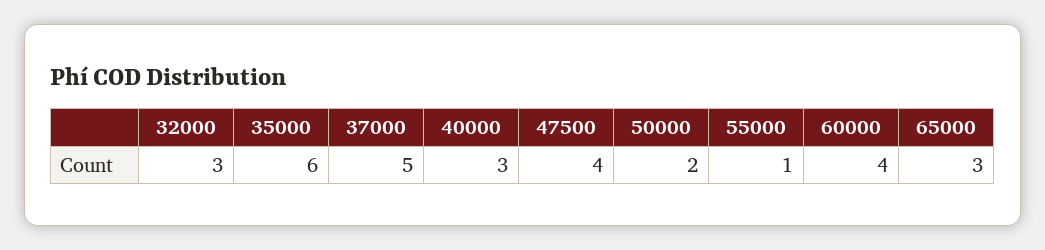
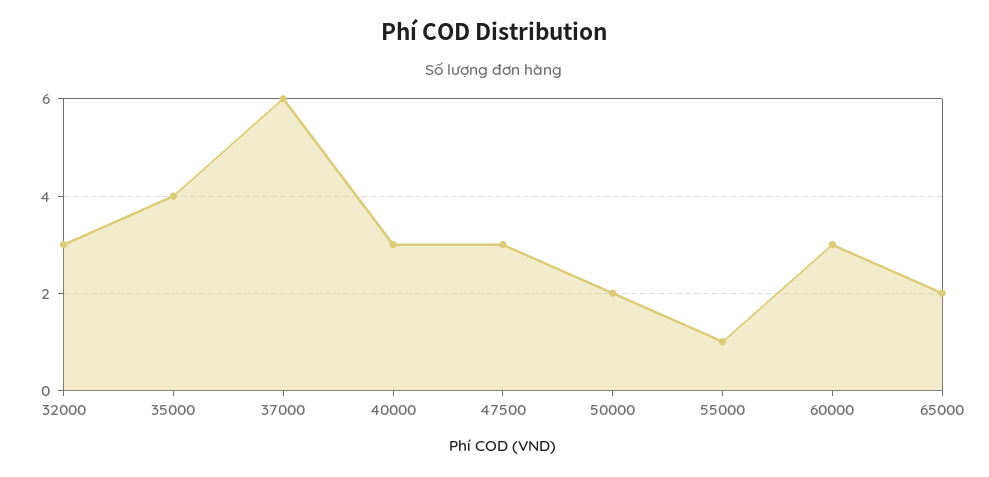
  {
    "32000": 3,
-   "35000": 6,
+   "35000": 4,
-   "37000": 5,
+   "37000": 6,
    "40000": 3,
-   "47500": 4,
+   "47500": 3,
    "50000": 2,
    "55000": 1,
-   "60000": 4,
+   "60000": 3,
-   "65000": 3
+   "65000": 2
  }

